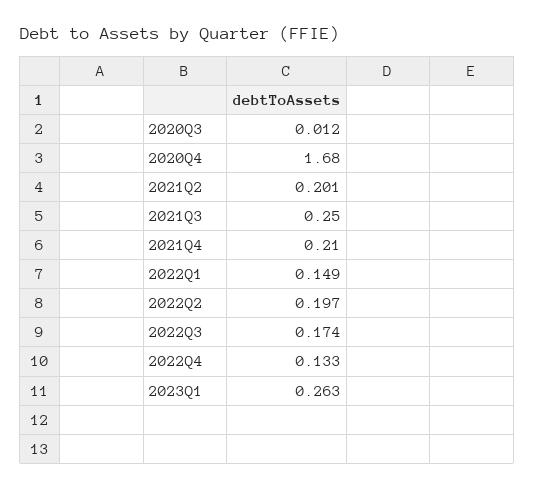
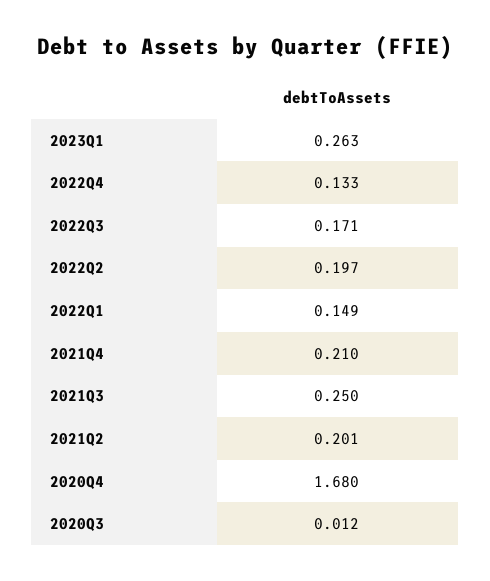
  {
    "2020Q3": 0.012,
    "2020Q4": 1.68,
    "2021Q2": 0.201,
    "2021Q3": 0.25,
    "2021Q4": 0.21,
    "2022Q1": 0.149,
    "2022Q2": 0.197,
-   "2022Q3": 0.174,
+   "2022Q3": 0.171,
    "2022Q4": 0.133,
    "2023Q1": 0.263
  }

